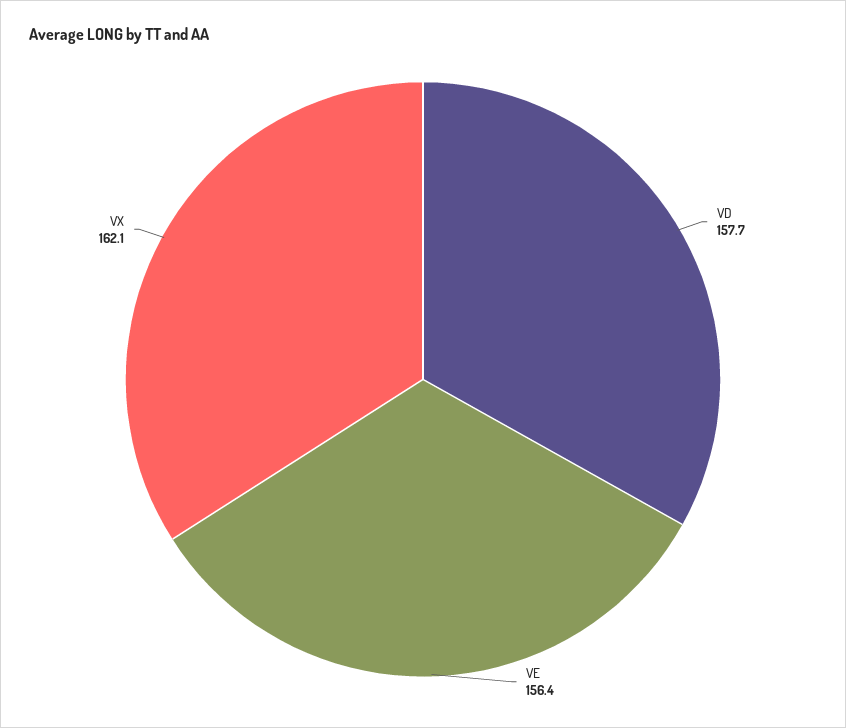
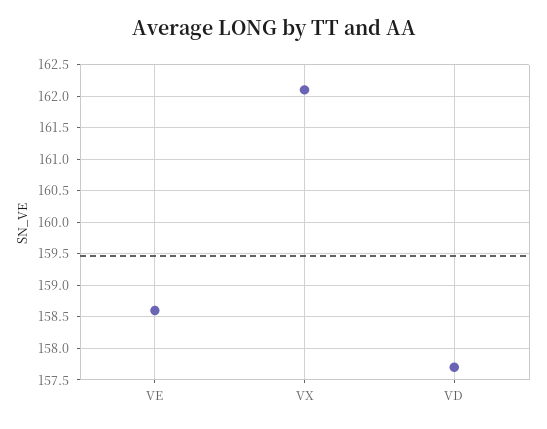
  {
    "VD": 157.7,
-   "VE": 156.4,
+   "VE": 158.6,
    "VX": 162.1
  }

